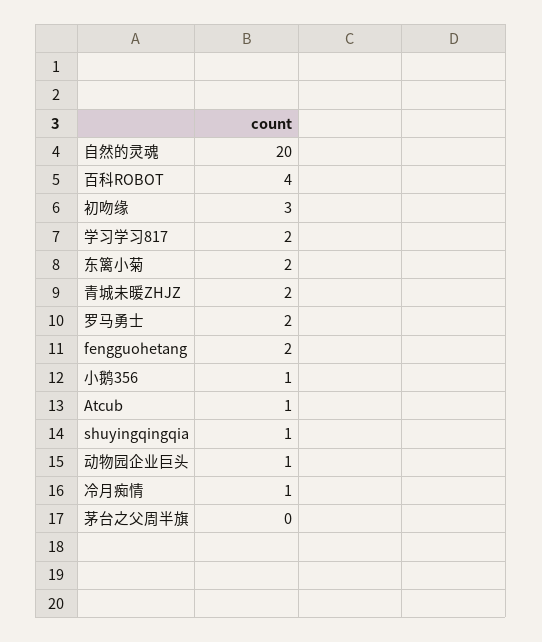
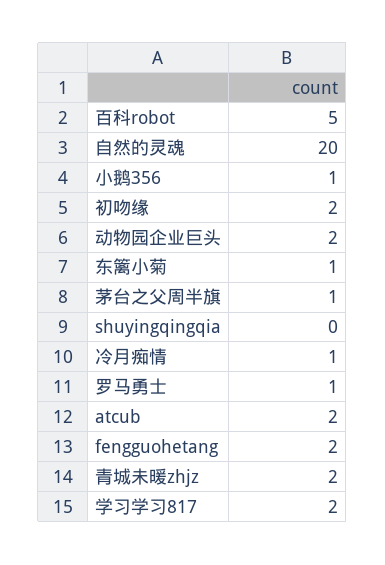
  {
    "自然的灵魂": 20,
-   "百科ROBOT": 4,
+   "百科ROBOT": 5,
-   "初吻缘": 3,
+   "初吻缘": 2,
    "学习学习817": 2,
-   "东篱小菊": 2,
+   "东篱小菊": 1,
    "青城未暖ZHJZ": 2,
-   "罗马勇士": 2,
+   "罗马勇士": 1,
    "fengguohetang": 2,
    "小鹅356": 1,
-   "Atcub": 1,
+   "Atcub": 2,
-   "shuyingqingqia": 1,
+   "shuyingqingqia": 0,
-   "动物园企业巨头": 1,
+   "动物园企业巨头": 2,
    "冷月痴情": 1,
-   "茅台之父周半旗": 0
+   "茅台之父周半旗": 1
  }

